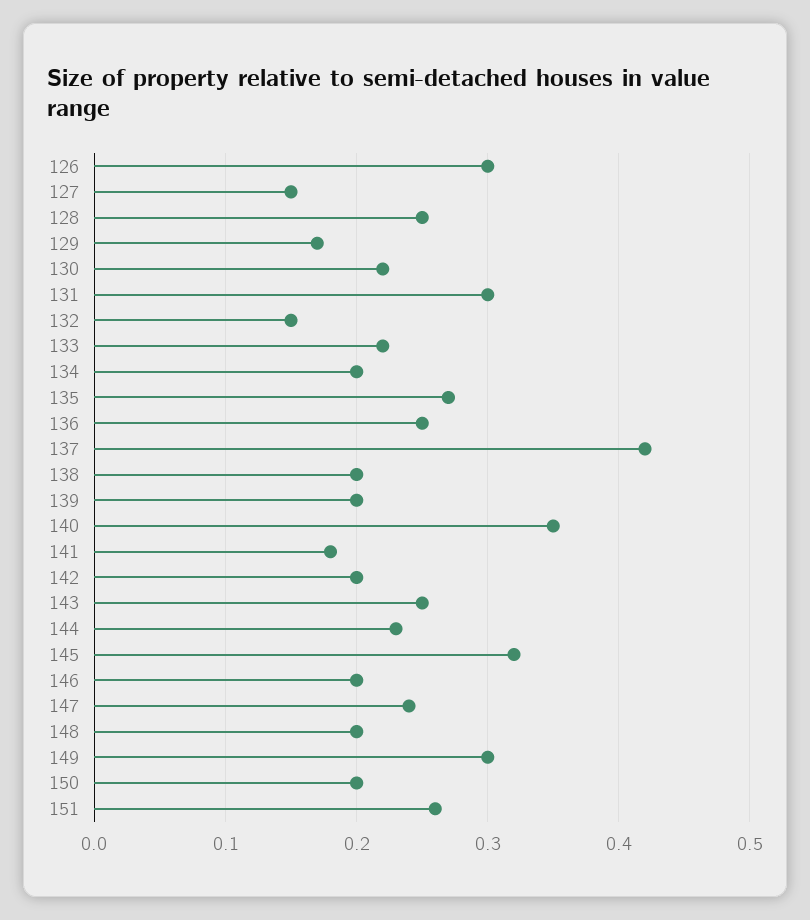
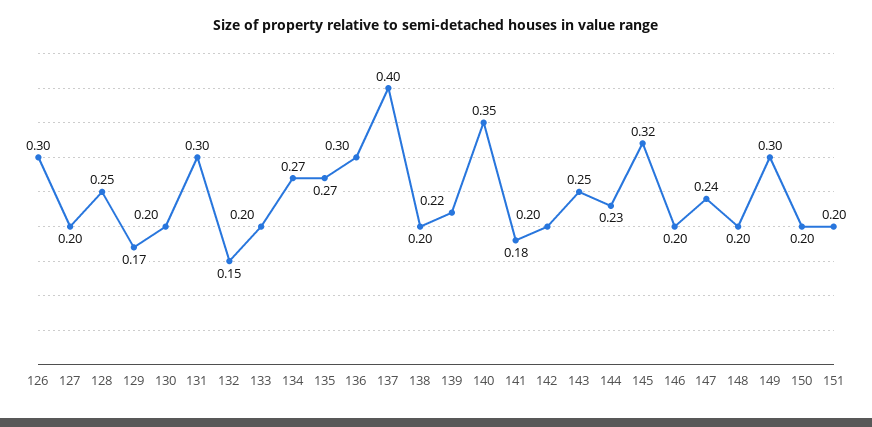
  {
    "126": 0.3,
-   "127": 0.15,
+   "127": 0.2,
    "128": 0.25,
    "129": 0.17,
-   "130": 0.22,
+   "130": 0.2,
    "131": 0.3,
    "132": 0.15,
-   "133": 0.22,
+   "133": 0.2,
-   "134": 0.2,
+   "134": 0.27,
    "135": 0.27,
-   "136": 0.25,
+   "136": 0.3,
-   "137": 0.42,
+   "137": 0.4,
    "138": 0.2,
-   "139": 0.2,
+   "139": 0.22,
    "140": 0.35,
    "141": 0.18,
    "142": 0.2,
    "143": 0.25,
    "144": 0.23,
    "145": 0.32,
    "146": 0.2,
    "147": 0.24,
    "148": 0.2,
    "149": 0.3,
    "150": 0.2,
-   "151": 0.26
+   "151": 0.2
  }

